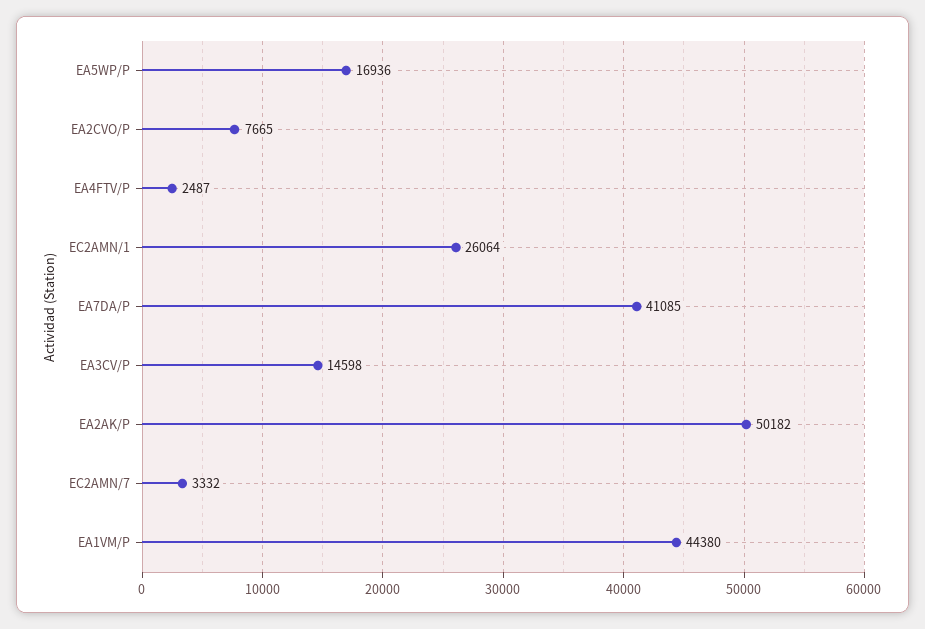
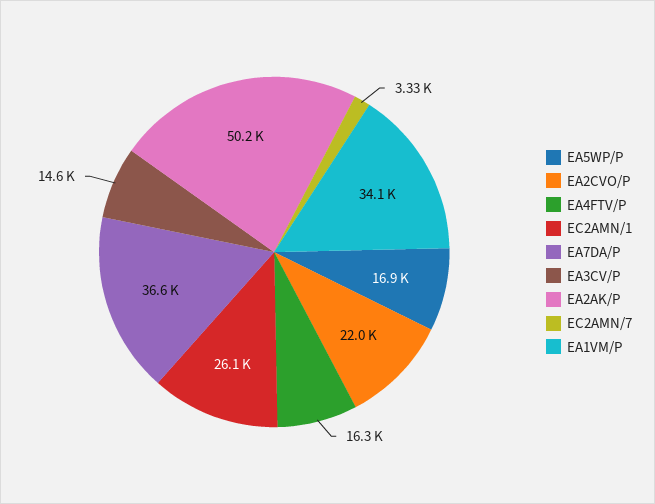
  {
    "EA5WP/P": 16936,
-   "EA2CVO/P": 7665,
+   "EA2CVO/P": 22000,
-   "EA4FTV/P": 2487,
+   "EA4FTV/P": 16300,
    "EC2AMN/1": 26064,
-   "EA7DA/P": 41085,
+   "EA7DA/P": 36600,
    "EA3CV/P": 14598,
    "EA2AK/P": 50182,
    "EC2AMN/7": 3332,
-   "EA1VM/P": 44380
+   "EA1VM/P": 34100
  }

